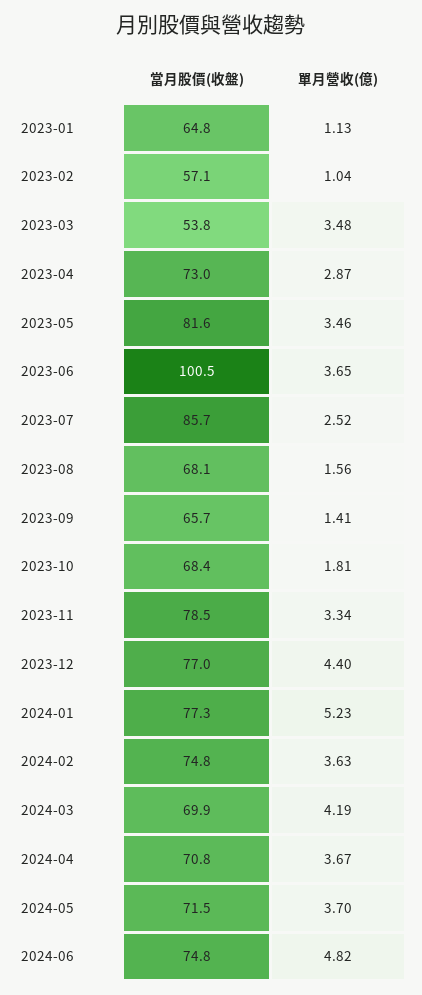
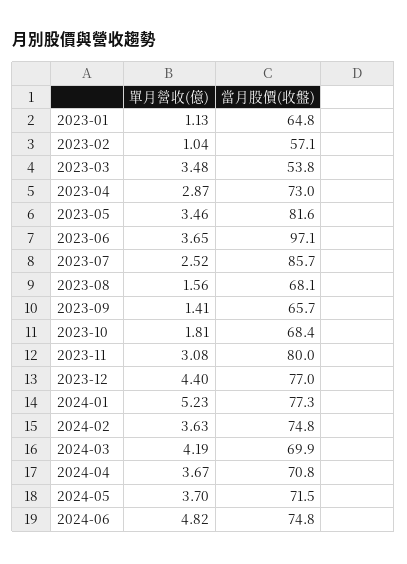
  {
    "當月股價(收盤)": {
      "2023-01": 64.8,
      "2023-02": 57.1,
      "2023-03": 53.8,
      "2023-04": 73,
      "2023-05": 81.6,
-     "2023-06": 100.5,
+     "2023-06": 97.1,
      "2023-07": 85.7,
      "2023-08": 68.1,
      "2023-09": 65.7,
      "2023-10": 68.4,
-     "2023-11": 78.5,
+     "2023-11": 80,
      "2023-12": 77,
      "2024-01": 77.3,
      "2024-02": 74.8,
      "2024-03": 69.9,
      "2024-04": 70.8,
      "2024-05": 71.5,
      "2024-06": 74.8
    },
    "單月營收(億)": {
      "2023-01": 1.13,
      "2023-02": 1.04,
      "2023-03": 3.48,
      "2023-04": 2.87,
      "2023-05": 3.46,
      "2023-06": 3.65,
      "2023-07": 2.52,
      "2023-08": 1.56,
      "2023-09": 1.41,
      "2023-10": 1.81,
-     "2023-11": 3.34,
+     "2023-11": 3.08,
      "2023-12": 4.4,
      "2024-01": 5.23,
      "2024-02": 3.63,
      "2024-03": 4.19,
      "2024-04": 3.67,
      "2024-05": 3.7,
      "2024-06": 4.82
    }
  }

